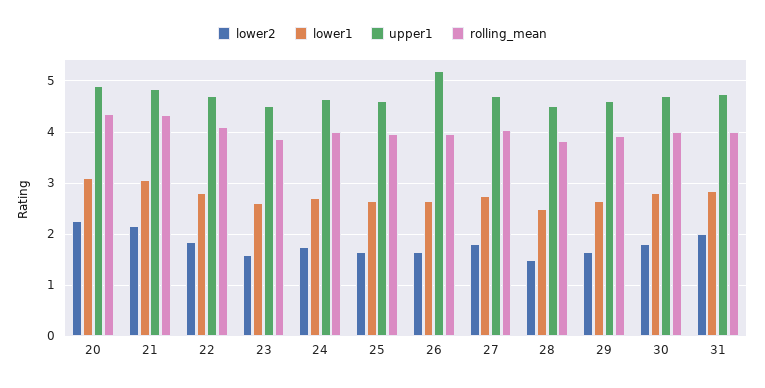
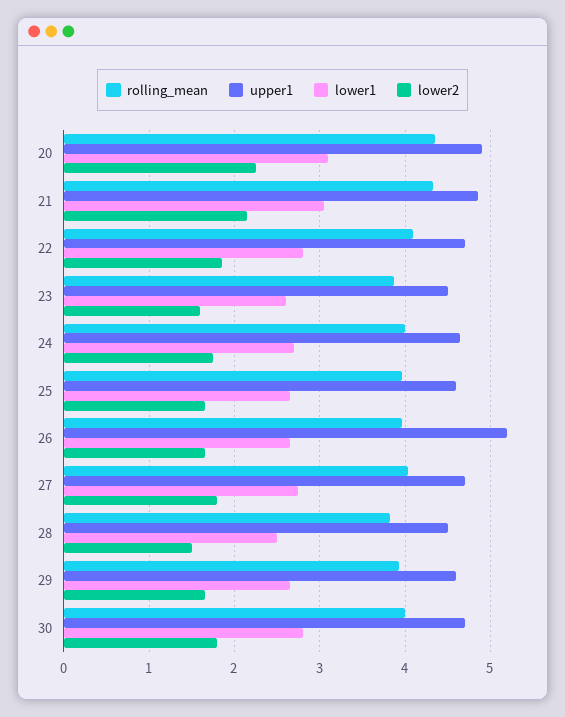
  {
    "lower2": {
      "20": 2.3,
      "21": 2.2,
      "22": 1.9,
      "23": 1.6,
      "24": 1.8,
      "25": 1.7,
      "26": 1.7,
      "27": 1.8,
      "28": 1.5,
      "29": 1.7,
-     "30": 1.8,
+     "30": 1.8
-     "31": 2
    },
    "lower1": {
      "20": 3.1,
      "21": 3.1,
      "22": 2.8,
      "23": 2.6,
      "24": 2.7,
      "25": 2.7,
      "26": 2.7,
      "27": 2.8,
      "28": 2.5,
      "29": 2.7,
-     "30": 2.8,
+     "30": 2.8
-     "31": 2.8
    },
    "upper1": {
      "20": 4.9,
      "21": 4.9,
      "22": 4.7,
      "23": 4.5,
      "24": 4.7,
      "25": 4.6,
      "26": 5.2,
      "27": 4.7,
      "28": 4.5,
      "29": 4.6,
-     "30": 4.7,
+     "30": 4.7
-     "31": 4.8
    },
    "rolling_mean": {
      "20": 4.4,
      "21": 4.3,
      "22": 4.1,
      "23": 3.9,
      "24": 4,
      "25": 4,
      "26": 4,
      "27": 4,
      "28": 3.8,
      "29": 3.9,
-     "30": 4,
+     "30": 4
-     "31": 4
    }
  }

